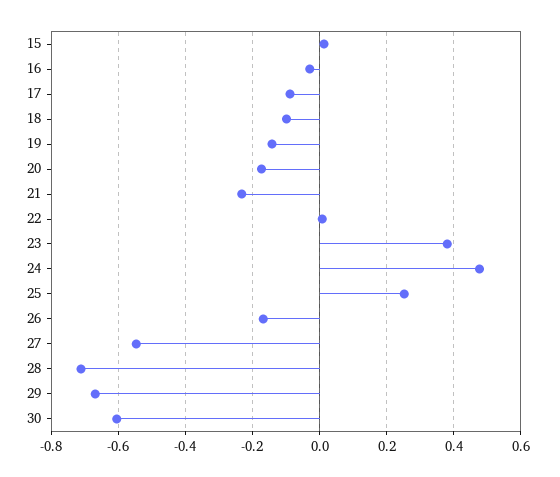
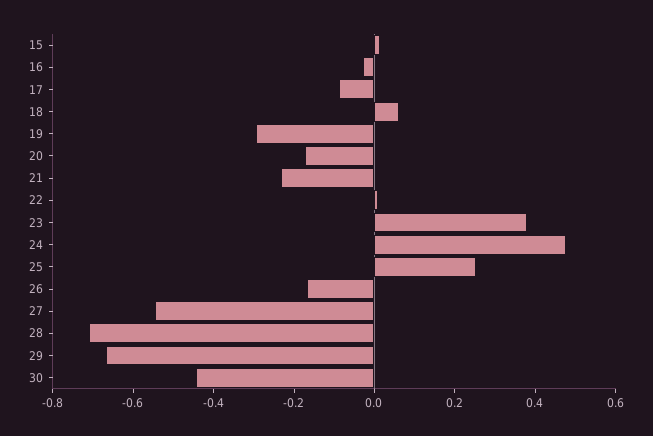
  {
    "15": 0.02,
    "16": -0.02,
    "17": -0.08,
-   "18": -0.1,
+   "18": 0.05,
-   "19": -0.14,
+   "19": -0.3,
    "20": -0.18,
    "21": -0.24,
    "22": 0,
    "23": 0.38,
    "24": 0.48,
    "25": 0.26,
    "26": -0.16,
    "27": -0.54,
    "28": -0.72,
    "29": -0.66,
-   "30": -0.6
+   "30": -0.45
  }

